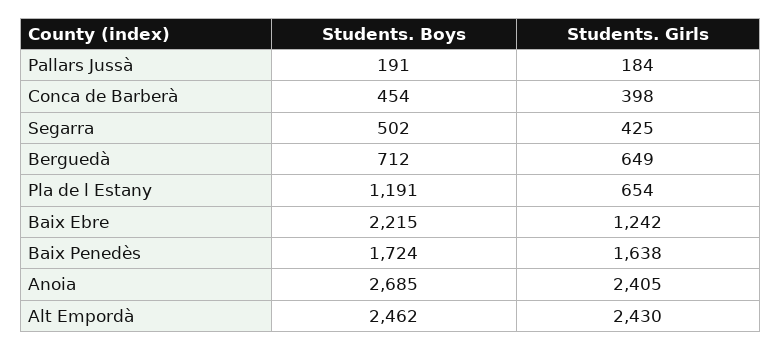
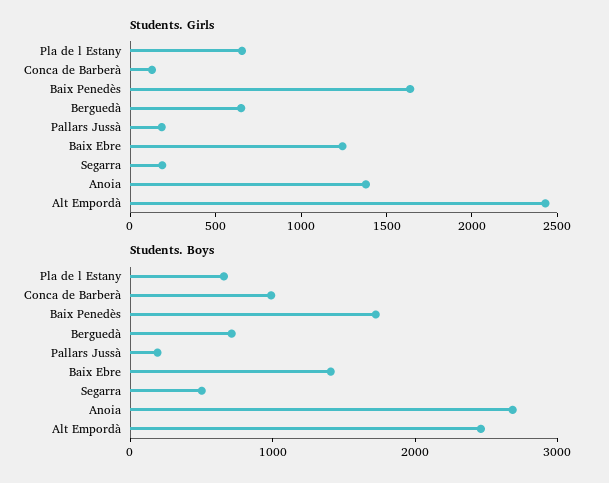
  {
    "Students. Boys": {
      "Pallars Jussà": 191,
-     "Conca de Barberà": 454,
+     "Conca de Barberà": 1000,
      "Segarra": 502,
      "Berguedà": 712,
-     "Pla de l Estany": 1191,
+     "Pla de l Estany": 600,
-     "Baix Ebre": 2215,
+     "Baix Ebre": 1400,
      "Baix Penedès": 1724,
      "Anoia": 2685,
      "Alt Empordà": 2462
    },
    "Students. Girls": {
      "Pallars Jussà": 184,
-     "Conca de Barberà": 398,
+     "Conca de Barberà": 100,
-     "Segarra": 425,
+     "Segarra": 200,
      "Berguedà": 649,
      "Pla de l Estany": 654,
      "Baix Ebre": 1242,
      "Baix Penedès": 1638,
-     "Anoia": 2405,
+     "Anoia": 1400,
      "Alt Empordà": 2430
    }
  }

